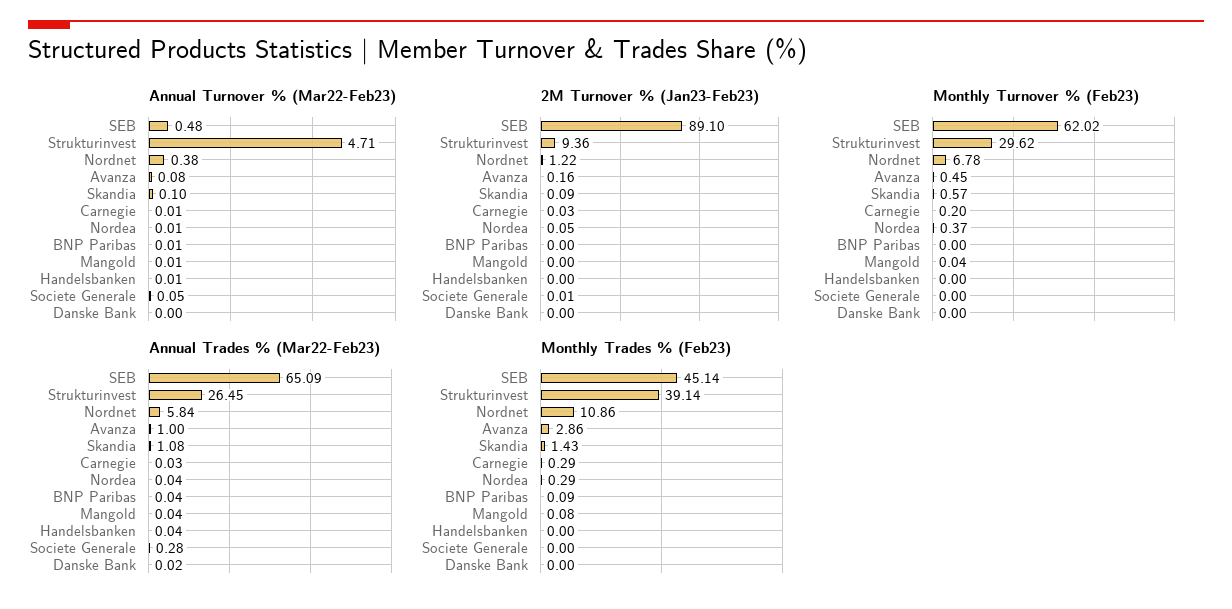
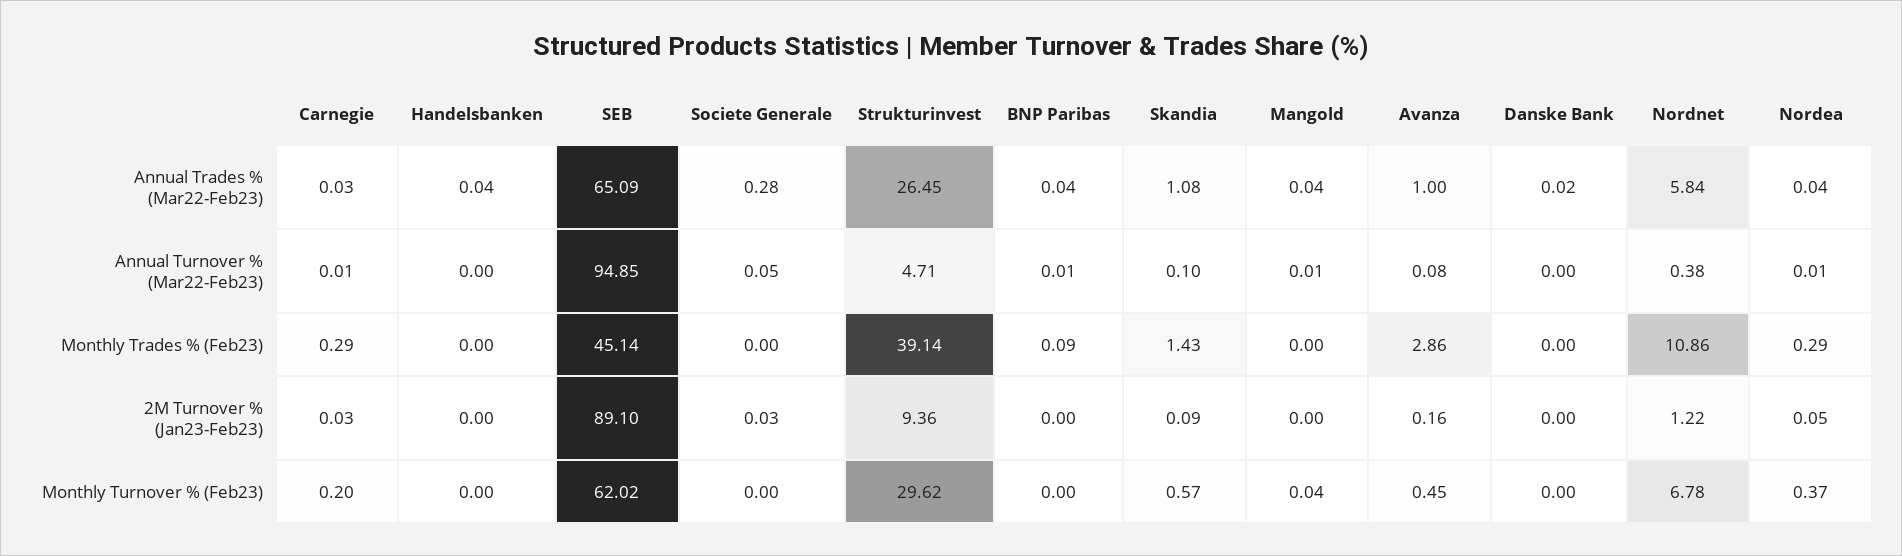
  {
    "Annual Turnover % (Mar22-Feb23)": {
-     "SEB": 0.48,
+     "SEB": 94.85,
      "Strukturinvest": 4.71,
      "Nordnet": 0.38,
      "Avanza": 0.08,
      "Skandia": 0.1,
      "Carnegie": 0.01,
      "Nordea": 0.01,
      "BNP Paribas": 0.01,
      "Mangold": 0.01,
-     "Handelsbanken": 0.01,
+     "Handelsbanken": 0,
      "Societe Generale": 0.05,
      "Danske Bank": 0
    },
    "2M Turnover % (Jan23-Feb23)": {
      "SEB": 89.1,
      "Strukturinvest": 9.36,
      "Nordnet": 1.22,
      "Avanza": 0.16,
      "Skandia": 0.09,
      "Carnegie": 0.03,
      "Nordea": 0.05,
      "BNP Paribas": 0,
      "Mangold": 0,
      "Handelsbanken": 0,
-     "Societe Generale": 0.01,
+     "Societe Generale": 0.03,
      "Danske Bank": 0
    },
    "Monthly Turnover % (Feb23)": {
      "SEB": 62.02,
      "Strukturinvest": 29.62,
      "Nordnet": 6.78,
      "Avanza": 0.45,
      "Skandia": 0.57,
      "Carnegie": 0.2,
      "Nordea": 0.37,
      "BNP Paribas": 0,
      "Mangold": 0.04,
      "Handelsbanken": 0,
      "Societe Generale": 0,
      "Danske Bank": 0
    },
    "Annual Trades % (Mar22-Feb23)": {
      "SEB": 65.09,
      "Strukturinvest": 26.45,
      "Nordnet": 5.84,
      "Avanza": 1,
      "Skandia": 1.08,
      "Carnegie": 0.03,
      "Nordea": 0.04,
      "BNP Paribas": 0.04,
      "Mangold": 0.04,
      "Handelsbanken": 0.04,
      "Societe Generale": 0.28,
      "Danske Bank": 0.02
    },
    "Monthly Trades % (Feb23)": {
      "SEB": 45.14,
      "Strukturinvest": 39.14,
      "Nordnet": 10.86,
      "Avanza": 2.86,
      "Skandia": 1.43,
      "Carnegie": 0.29,
      "Nordea": 0.29,
      "BNP Paribas": 0.09,
-     "Mangold": 0.08,
+     "Mangold": 0,
      "Handelsbanken": 0,
      "Societe Generale": 0,
      "Danske Bank": 0
    }
  }

